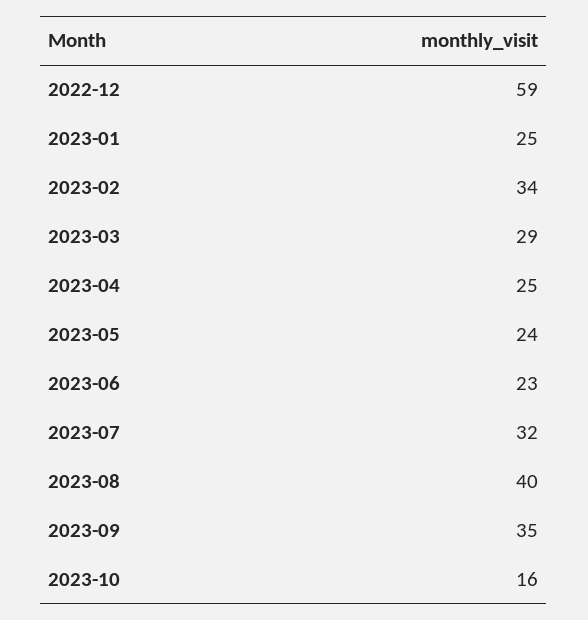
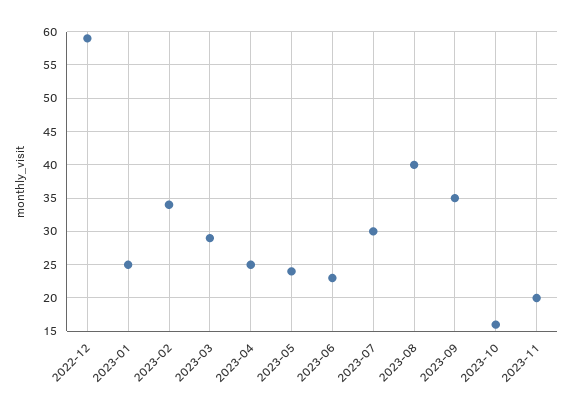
  {
    "2022-12": 59,
    "2023-01": 25,
    "2023-02": 34,
    "2023-03": 29,
    "2023-04": 25,
    "2023-05": 24,
    "2023-06": 23,
-   "2023-07": 32,
+   "2023-07": 30,
    "2023-08": 40,
    "2023-09": 35,
-   "2023-10": 16
+   "2023-10": 16,
+   "2023-11": 20
  }

